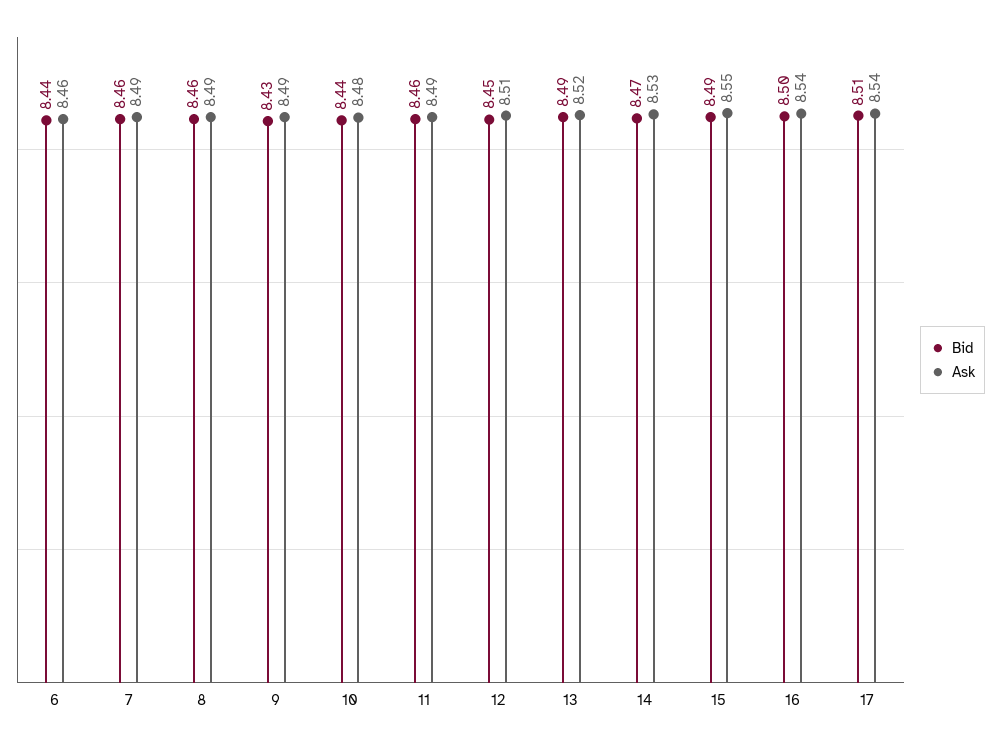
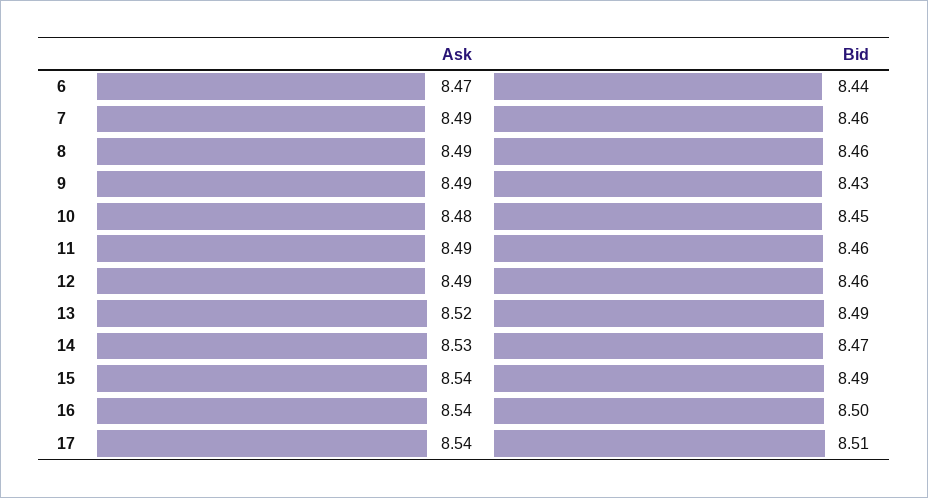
  {
    "Bid": {
      "6": 8.44,
      "7": 8.46,
      "8": 8.46,
      "9": 8.43,
-     "10": 8.44,
+     "10": 8.45,
      "11": 8.46,
-     "12": 8.45,
+     "12": 8.46,
      "13": 8.49,
      "14": 8.47,
      "15": 8.49,
      "16": 8.5,
      "17": 8.51
    },
    "Ask": {
-     "6": 8.46,
+     "6": 8.47,
      "7": 8.49,
      "8": 8.49,
      "9": 8.49,
      "10": 8.48,
      "11": 8.49,
-     "12": 8.51,
+     "12": 8.49,
      "13": 8.52,
      "14": 8.53,
-     "15": 8.55,
+     "15": 8.54,
      "16": 8.54,
      "17": 8.54
    }
  }

